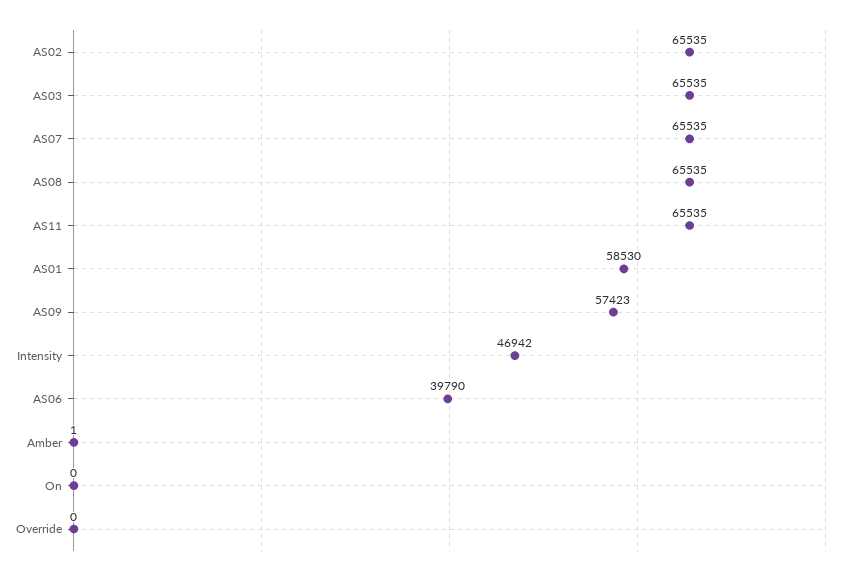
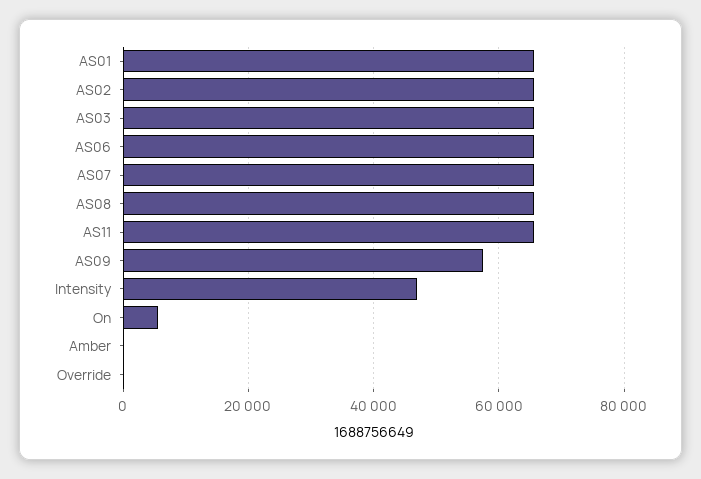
  {
    "AS02": 65535,
    "AS03": 65535,
    "AS07": 65535,
    "AS08": 65535,
    "AS11": 65535,
-   "AS01": 58530,
+   "AS01": 66000,
    "AS09": 57423,
    "Intensity": 46942,
-   "AS06": 39790,
+   "AS06": 66000,
    "Amber": 1,
-   "On": 0,
+   "On": 6000,
    "Override": 0
  }

